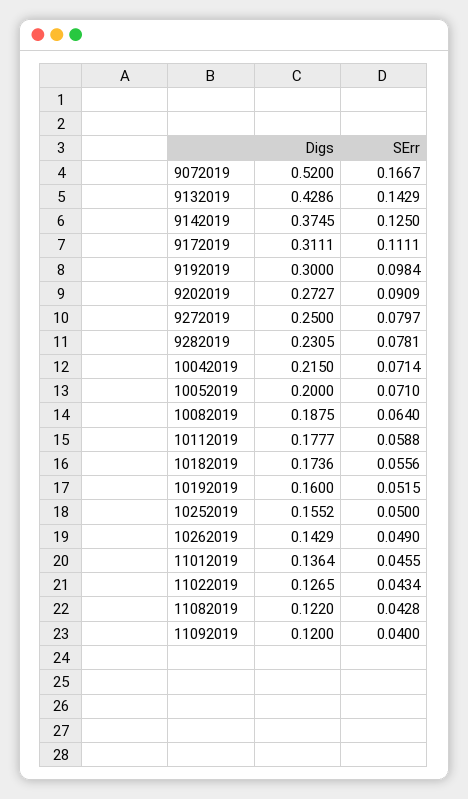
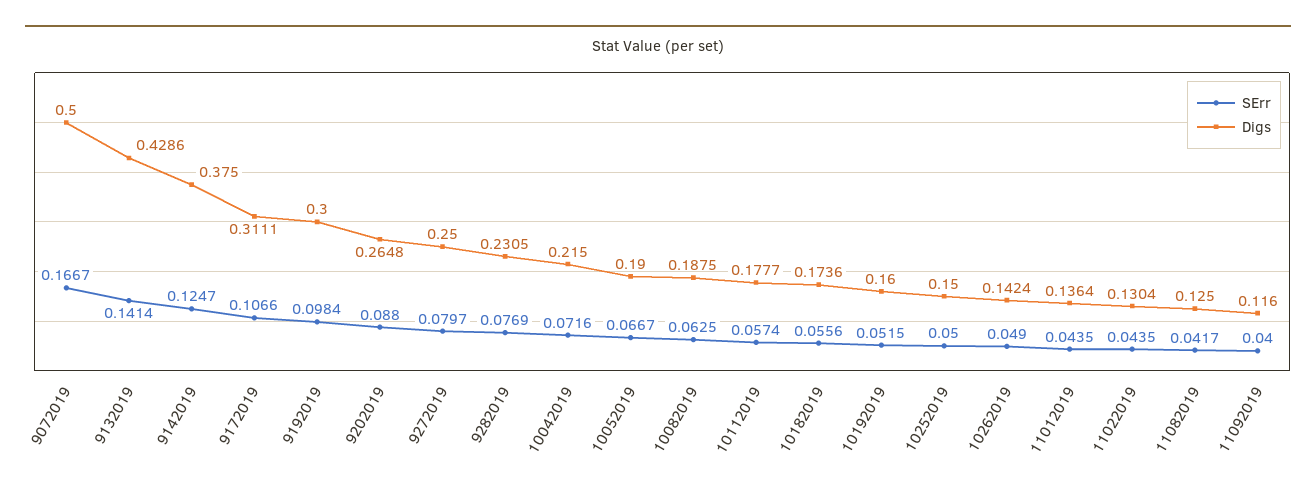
  {
    "Digs": {
-     "9072019": 0.52,
+     "9072019": 0.5,
      "9132019": 0.4286,
-     "9142019": 0.3745,
+     "9142019": 0.375,
      "9172019": 0.3111,
      "9192019": 0.3,
-     "9202019": 0.2727,
+     "9202019": 0.2648,
      "9272019": 0.25,
      "9282019": 0.2305,
      "10042019": 0.215,
-     "10052019": 0.2,
+     "10052019": 0.19,
      "10082019": 0.1875,
      "10112019": 0.1777,
      "10182019": 0.1736,
      "10192019": 0.16,
-     "10252019": 0.1552,
+     "10252019": 0.15,
-     "10262019": 0.1429,
+     "10262019": 0.1424,
      "11012019": 0.1364,
-     "11022019": 0.1265,
+     "11022019": 0.1304,
-     "11082019": 0.122,
+     "11082019": 0.125,
-     "11092019": 0.12
+     "11092019": 0.116
    },
    "SErr": {
      "9072019": 0.1667,
-     "9132019": 0.1429,
+     "9132019": 0.1414,
-     "9142019": 0.125,
+     "9142019": 0.1247,
-     "9172019": 0.1111,
+     "9172019": 0.1066,
      "9192019": 0.0984,
-     "9202019": 0.0909,
+     "9202019": 0.088,
      "9272019": 0.0797,
-     "9282019": 0.0781,
+     "9282019": 0.0769,
-     "10042019": 0.0714,
+     "10042019": 0.0716,
-     "10052019": 0.071,
+     "10052019": 0.0667,
-     "10082019": 0.064,
+     "10082019": 0.0625,
-     "10112019": 0.0588,
+     "10112019": 0.0574,
      "10182019": 0.0556,
      "10192019": 0.0515,
      "10252019": 0.05,
      "10262019": 0.049,
-     "11012019": 0.0455,
+     "11012019": 0.0435,
-     "11022019": 0.0434,
+     "11022019": 0.0435,
-     "11082019": 0.0428,
+     "11082019": 0.0417,
      "11092019": 0.04
    }
  }

